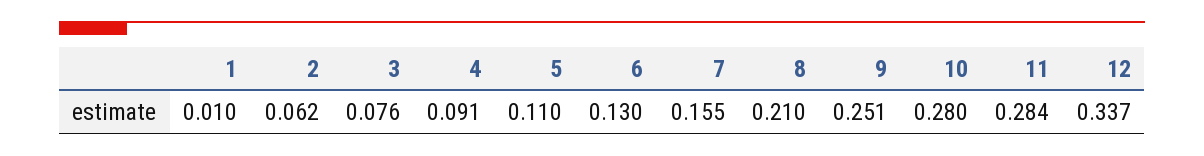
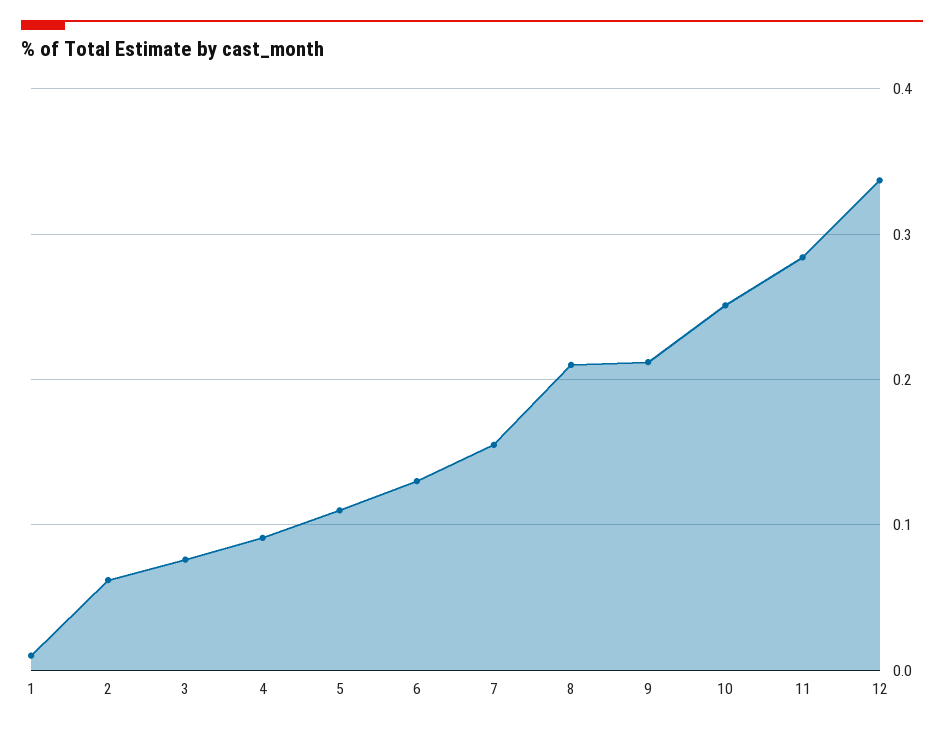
  {
    "1": 0.01,
    "2": 0.062,
    "3": 0.076,
    "4": 0.091,
    "5": 0.11,
    "6": 0.13,
    "7": 0.155,
    "8": 0.21,
-   "9": 0.251,
+   "9": 0.21,
-   "10": 0.28,
+   "10": 0.25,
    "11": 0.284,
    "12": 0.337
  }

